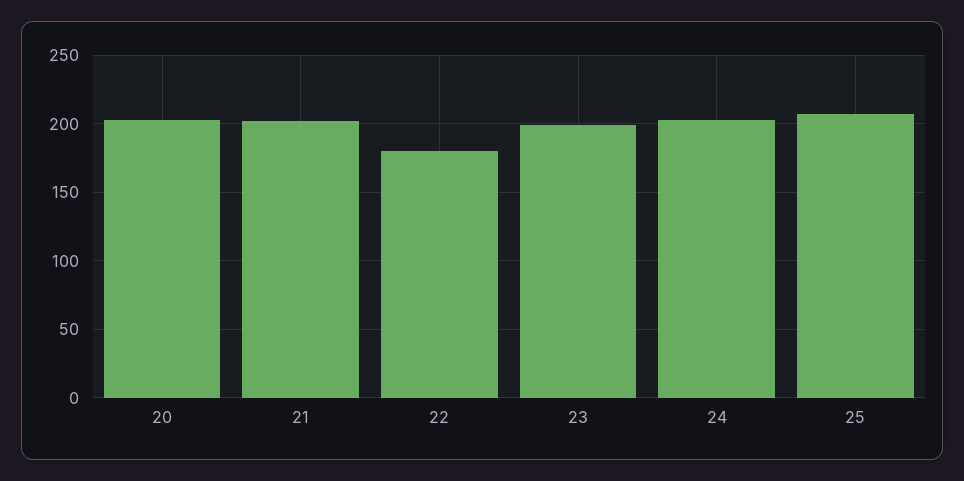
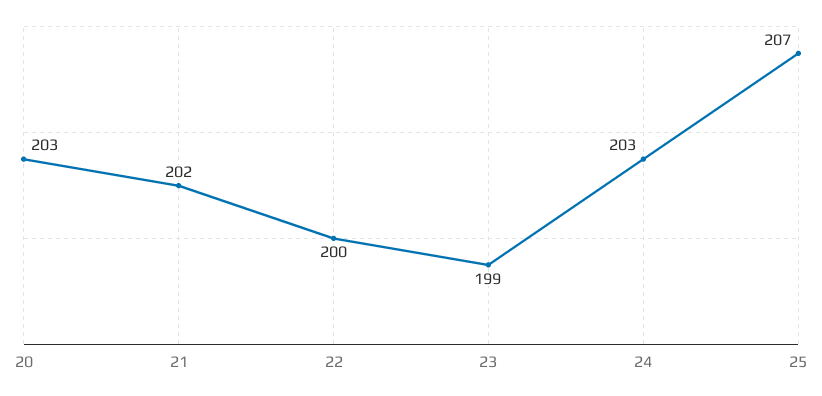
  {
    "20": 203,
    "21": 202,
-   "22": 180,
+   "22": 200,
    "23": 199,
    "24": 203,
    "25": 207
  }

